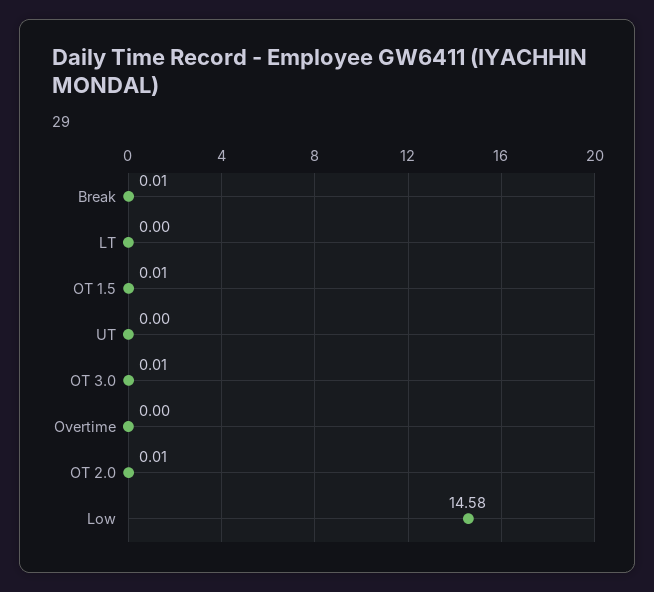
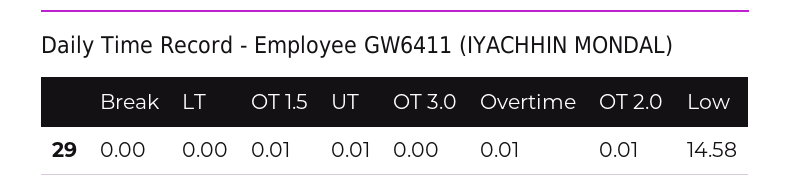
  {
-   "Break": 0.01,
+   "Break": 0,
    "LT": 0,
    "OT 1.5": 0.01,
-   "UT": 0,
+   "UT": 0.01,
-   "OT 3.0": 0.01,
+   "OT 3.0": 0,
-   "Overtime": 0,
+   "Overtime": 0.01,
    "OT 2.0": 0.01,
    "Low": 14.58
  }

